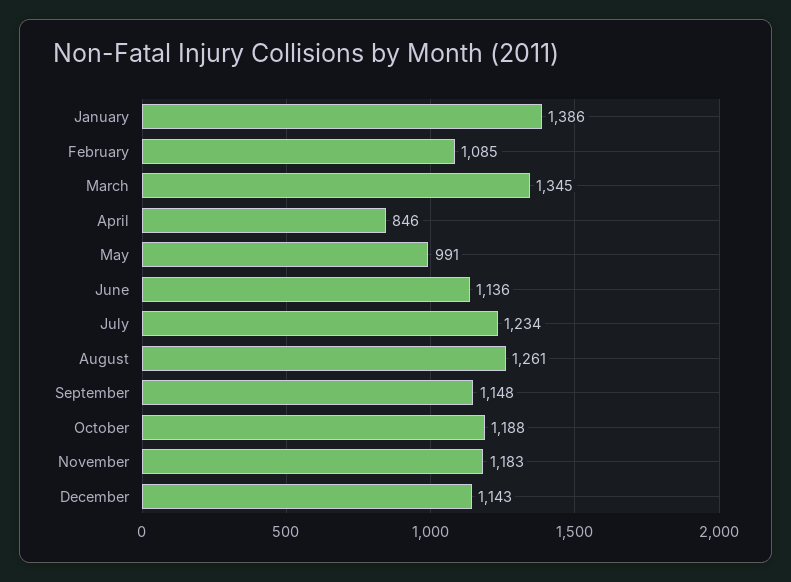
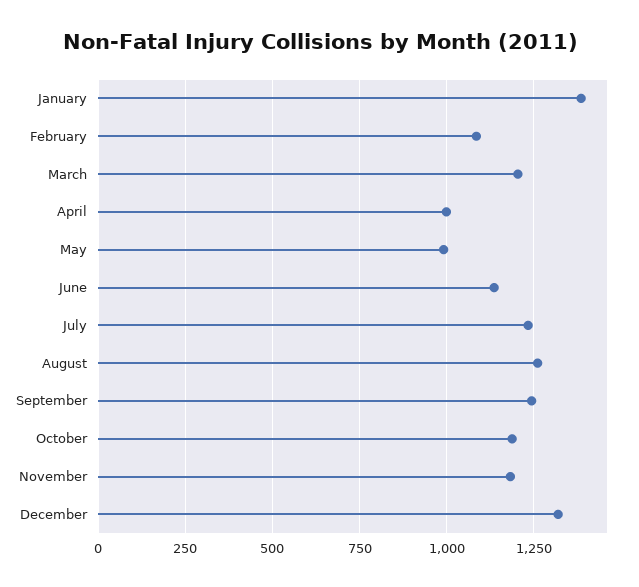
  {
    "January": 1386,
    "February": 1085,
-   "March": 1345,
+   "March": 1200,
-   "April": 846,
+   "April": 1000,
    "May": 991,
    "June": 1136,
    "July": 1234,
    "August": 1261,
-   "September": 1148,
+   "September": 1250,
    "October": 1188,
    "November": 1183,
-   "December": 1143
+   "December": 1325
  }

